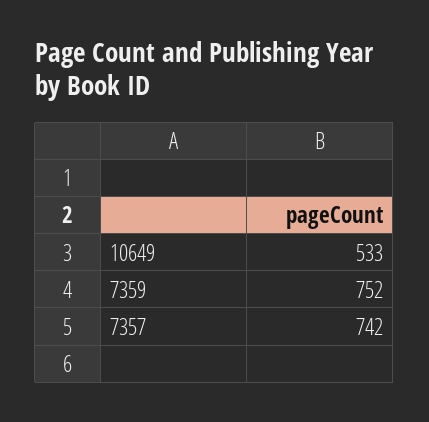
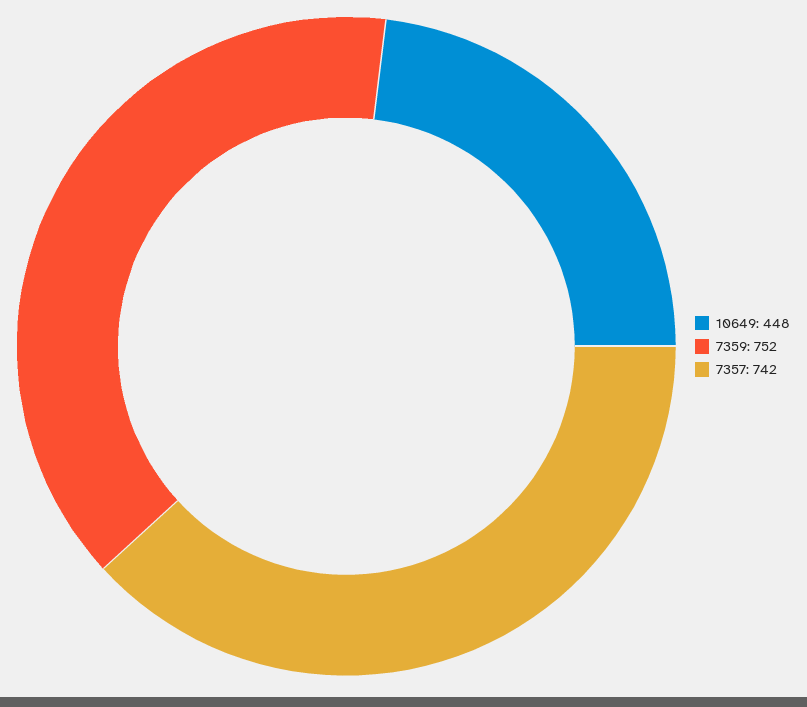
  {
-   "10649": 533,
+   "10649": 448,
    "7359": 752,
    "7357": 742
  }

